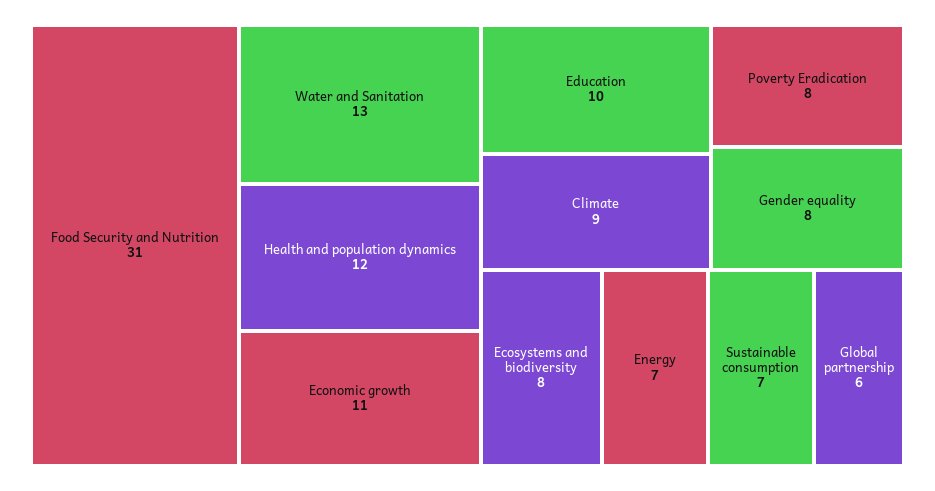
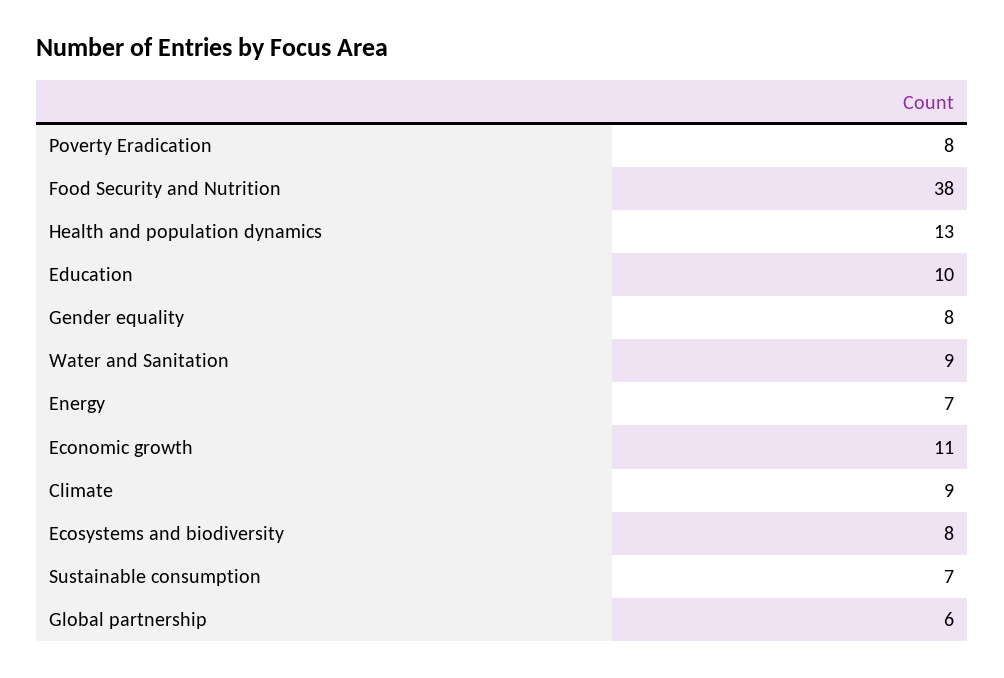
  {
-   "Food Security and Nutrition": 31,
+   "Food Security and Nutrition": 38,
-   "Water and Sanitation": 13,
+   "Water and Sanitation": 9,
-   "Health and population dynamics": 12,
+   "Health and population dynamics": 13,
    "Economic growth": 11,
    "Education": 10,
    "Climate": 9,
    "Poverty Eradication": 8,
    "Gender equality": 8,
    "Ecosystems and biodiversity": 8,
    "Energy": 7,
    "Sustainable consumption": 7,
    "Global partnership": 6
  }

